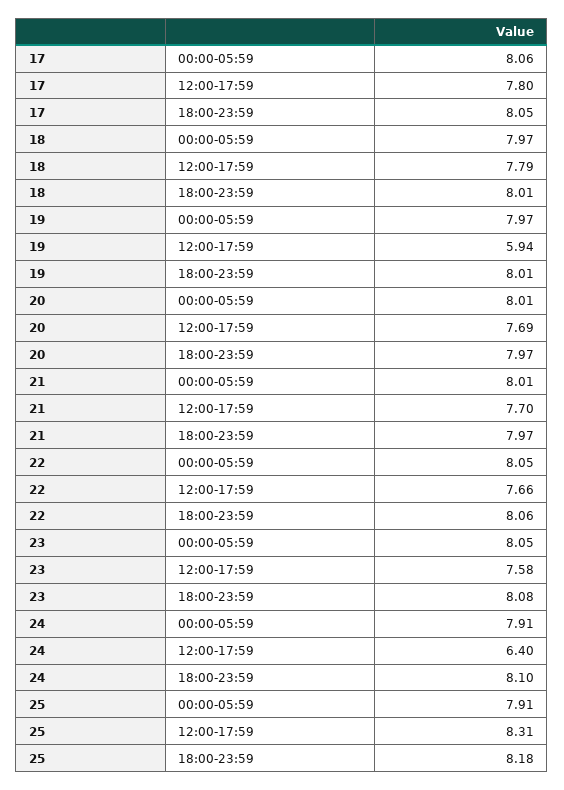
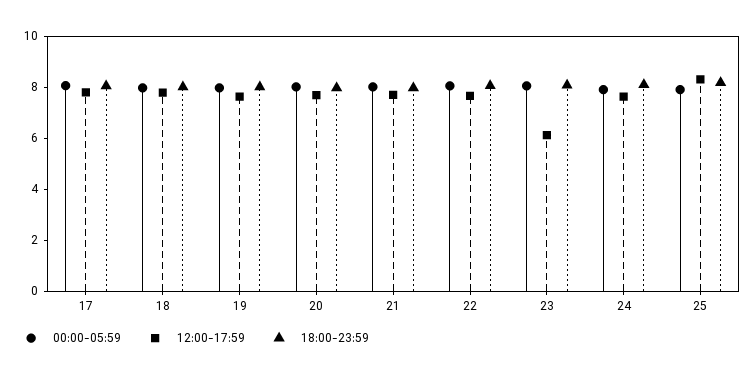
  {
    "00:00-05:59": {
      "17": 8.06,
      "18": 7.97,
      "19": 7.97,
      "20": 8.01,
      "21": 8.01,
      "22": 8.05,
      "23": 8.05,
      "24": 7.91,
      "25": 7.91
    },
    "12:00-17:59": {
      "17": 7.8,
      "18": 7.79,
-     "19": 5.94,
+     "19": 7.5,
      "20": 7.69,
      "21": 7.7,
      "22": 7.66,
-     "23": 7.58,
+     "23": 6,
-     "24": 6.4,
+     "24": 7.5,
      "25": 8.31
    },
    "18:00-23:59": {
      "17": 8.05,
      "18": 8.01,
      "19": 8.01,
      "20": 7.97,
      "21": 7.97,
      "22": 8.06,
      "23": 8.08,
      "24": 8.1,
      "25": 8.18
    }
  }

